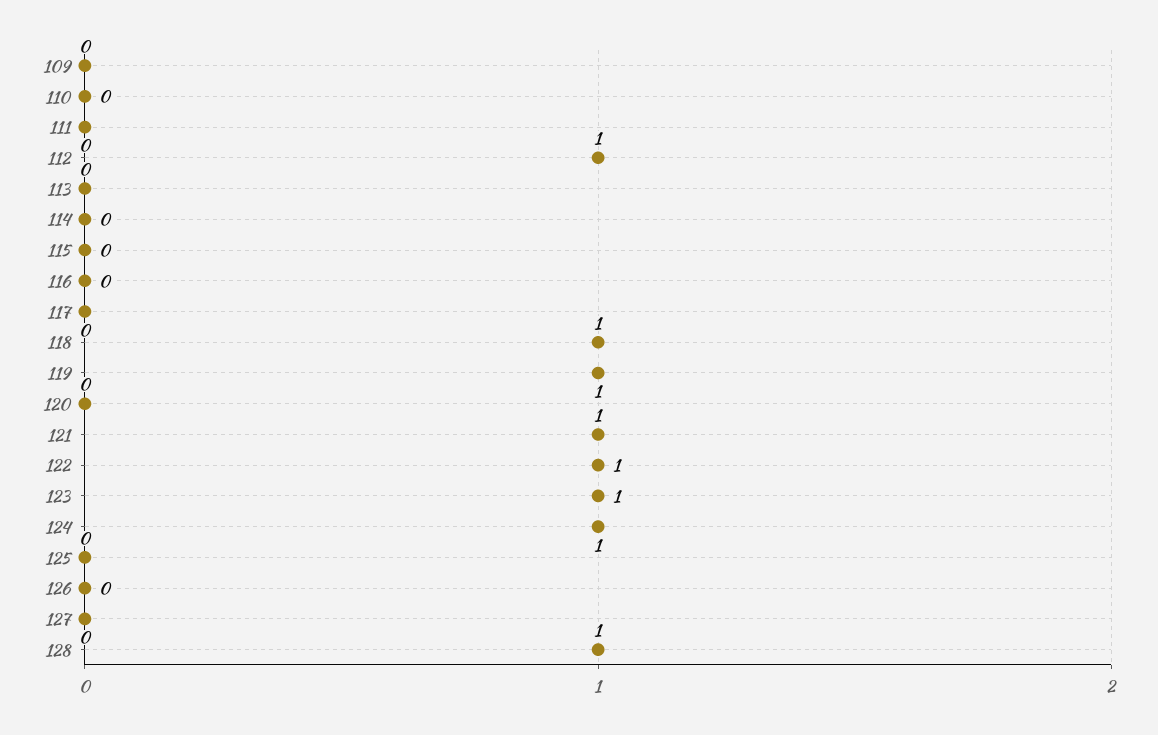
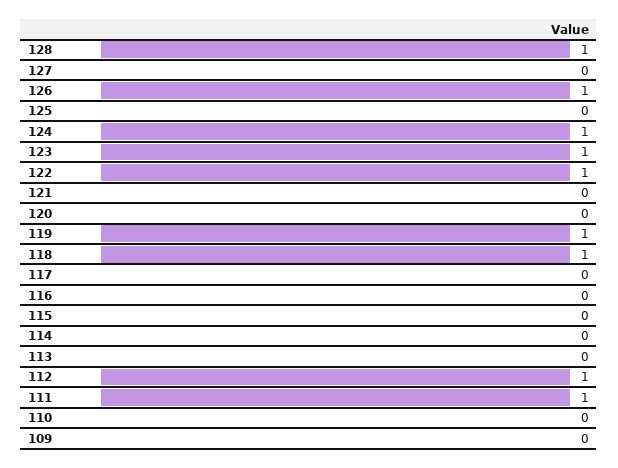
  {
    "109": 0,
    "110": 0,
-   "111": 0,
+   "111": 1,
    "112": 1,
    "113": 0,
    "114": 0,
    "115": 0,
    "116": 0,
    "117": 0,
    "118": 1,
    "119": 1,
    "120": 0,
-   "121": 1,
+   "121": 0,
    "122": 1,
    "123": 1,
    "124": 1,
    "125": 0,
-   "126": 0,
+   "126": 1,
    "127": 0,
    "128": 1
  }

